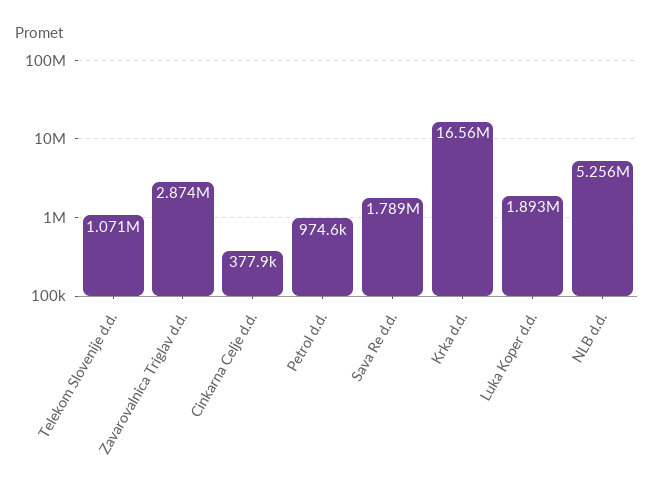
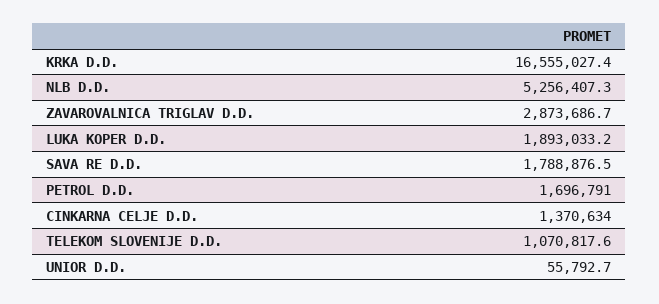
  {
    "Telekom Slovenije d.d.": 1070817.6,
    "Zavarovalnica Triglav d.d.": 2873686.7,
-   "Cinkarna Celje d.d.": 377900,
+   "Cinkarna Celje d.d.": 1370634,
-   "Petrol d.d.": 974600,
+   "Petrol d.d.": 1696791,
    "Sava Re d.d.": 1788876.5,
    "Krka d.d.": 16555027.4,
    "Luka Koper d.d.": 1893033.2,
-   "NLB d.d.": 5256407.3
+   "NLB d.d.": 5256407.3,
+   "UNIOR D.D.": 55792.7
  }

